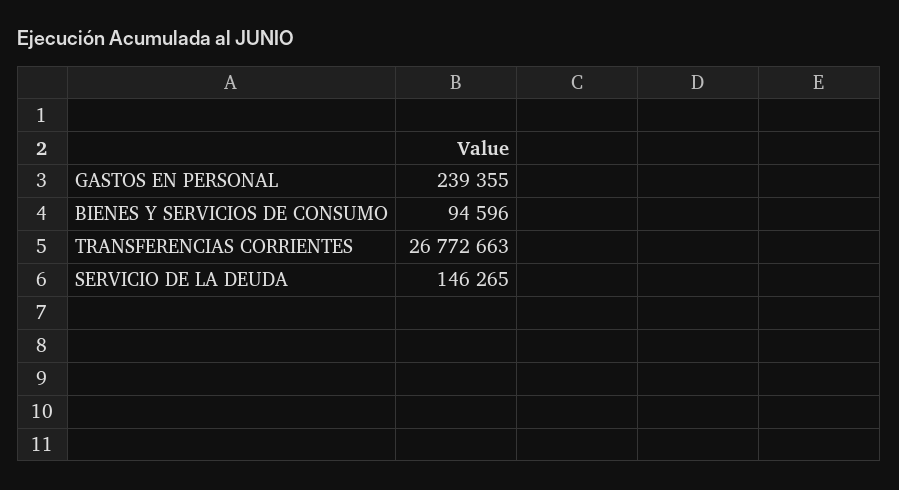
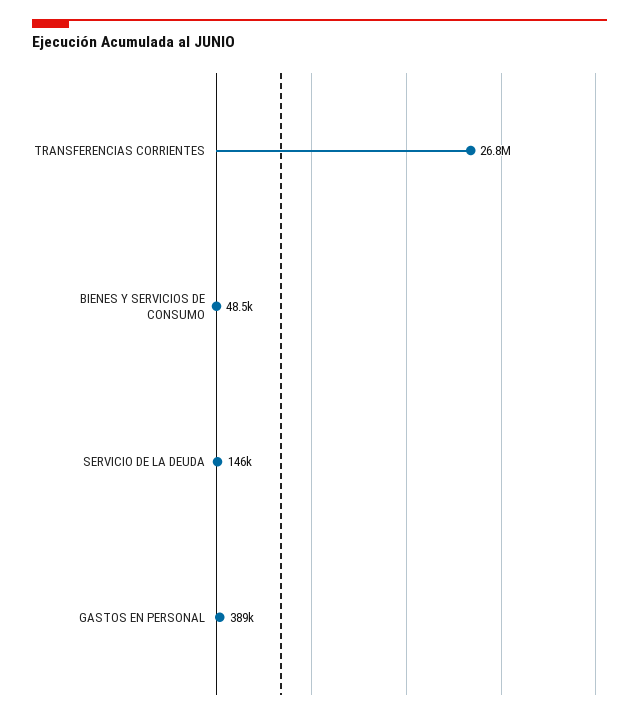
  {
-   "GASTOS EN PERSONAL": 239355,
+   "GASTOS EN PERSONAL": 389000,
-   "BIENES Y SERVICIOS DE CONSUMO": 94596,
+   "BIENES Y SERVICIOS DE CONSUMO": 48500,
    "TRANSFERENCIAS CORRIENTES": 26772663,
    "SERVICIO DE LA DEUDA": 146265
  }

